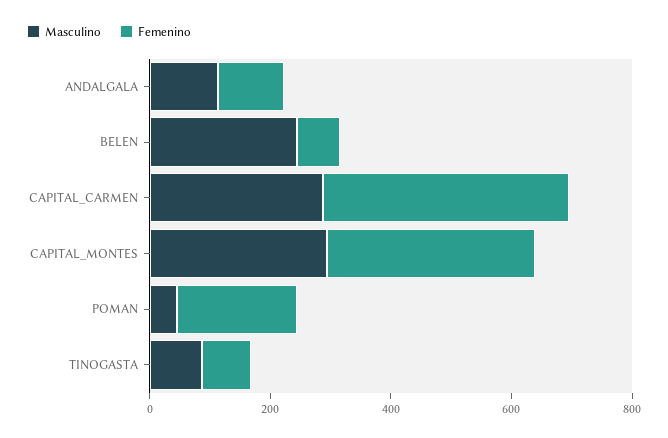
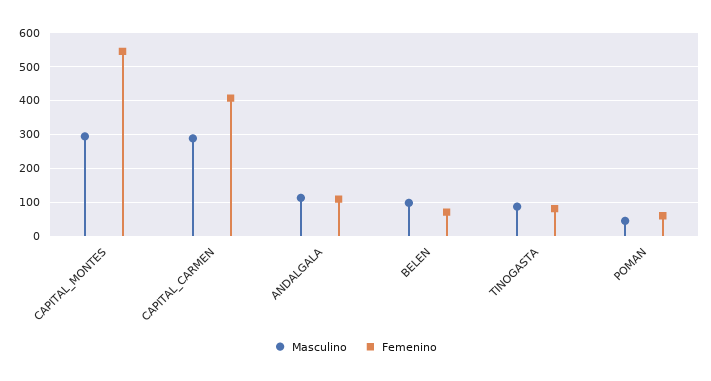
  {
    "Masculino": {
      "ANDALGALA": 120,
-     "BELEN": 250,
+     "BELEN": 100,
      "CAPITAL_CARMEN": 280,
      "CAPITAL_MONTES": 300,
      "POMAN": 40,
      "TINOGASTA": 80
    },
    "Femenino": {
      "ANDALGALA": 100,
      "BELEN": 80,
      "CAPITAL_CARMEN": 400,
-     "CAPITAL_MONTES": 350,
+     "CAPITAL_MONTES": 540,
-     "POMAN": 200,
+     "POMAN": 60,
      "TINOGASTA": 80
    }
  }

